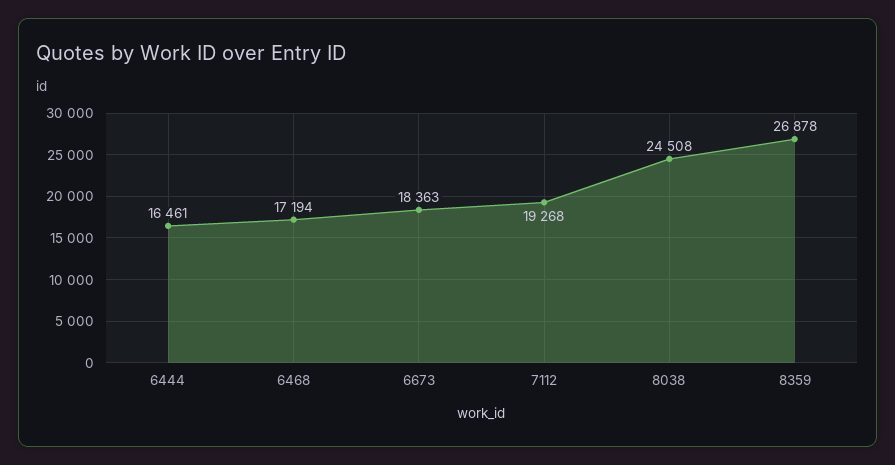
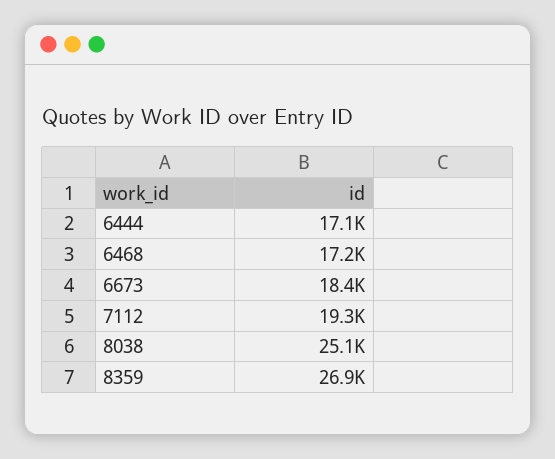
  {
-   "6444": 16461,
+   "6444": 17100,
    "6468": 17194,
    "6673": 18363,
    "7112": 19268,
-   "8038": 24508,
+   "8038": 25100,
    "8359": 26878
  }

